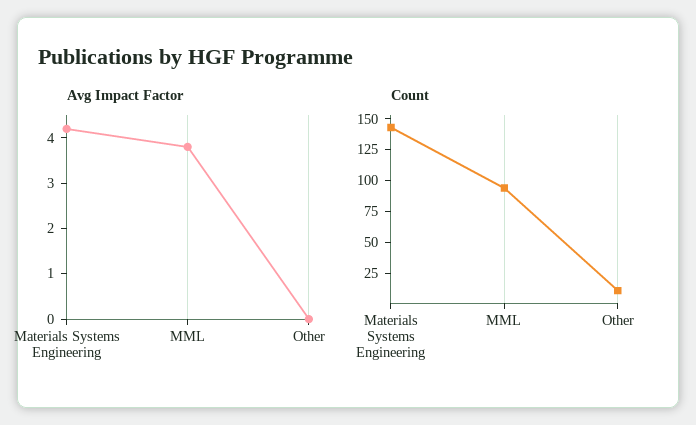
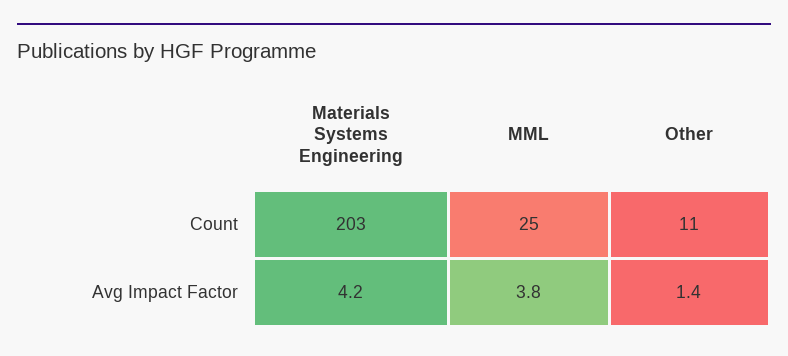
  {
    "Avg Impact Factor": {
      "Materials Systems Engineering": 4.2,
      "MML": 3.8,
-     "Other": 0
+     "Other": 1.4
    },
    "Count": {
-     "Materials Systems Engineering": 150,
+     "Materials Systems Engineering": 203,
-     "MML": 100,
+     "MML": 25,
      "Other": 11
    }
  }

